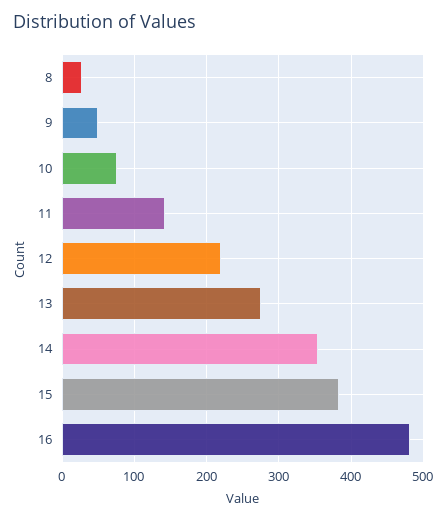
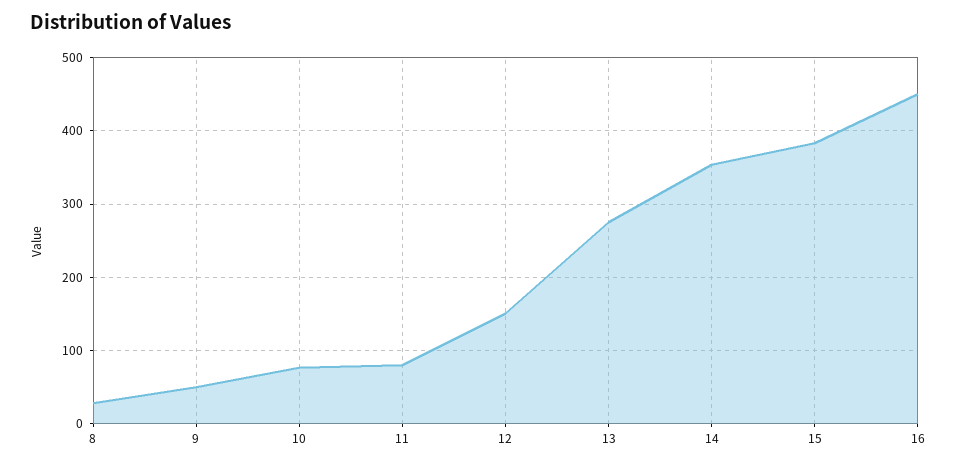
  {
    "8": 30,
    "9": 50,
    "10": 80,
-   "11": 140,
+   "11": 80,
-   "12": 220,
+   "12": 150,
    "13": 280,
    "14": 350,
    "15": 380,
-   "16": 480
+   "16": 450
  }

